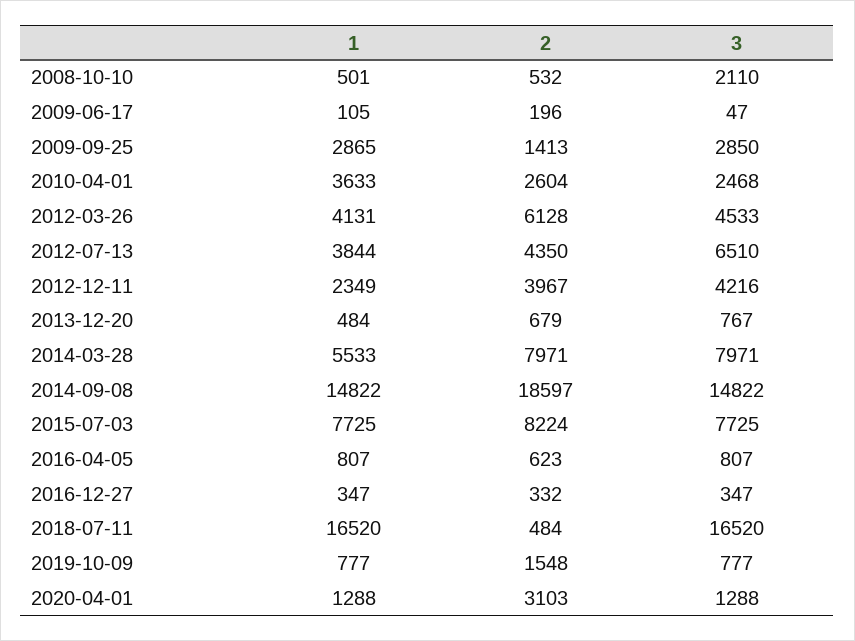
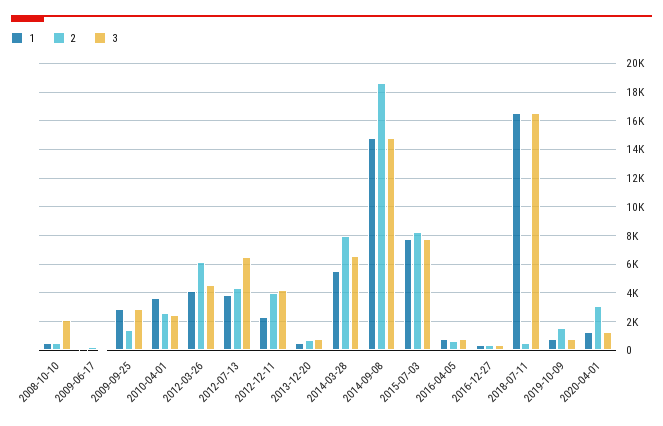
  {
    "1": {
      "2008-10-10": 501,
      "2009-06-17": 105,
      "2009-09-25": 2865,
      "2010-04-01": 3633,
      "2012-03-26": 4131,
      "2012-07-13": 3844,
      "2012-12-11": 2349,
      "2013-12-20": 484,
      "2014-03-28": 5533,
      "2014-09-08": 14822,
      "2015-07-03": 7725,
      "2016-04-05": 807,
      "2016-12-27": 347,
      "2018-07-11": 16520,
      "2019-10-09": 777,
      "2020-04-01": 1288
    },
    "2": {
      "2008-10-10": 532,
      "2009-06-17": 196,
      "2009-09-25": 1413,
      "2010-04-01": 2604,
      "2012-03-26": 6128,
      "2012-07-13": 4350,
      "2012-12-11": 3967,
      "2013-12-20": 679,
      "2014-03-28": 7971,
      "2014-09-08": 18597,
      "2015-07-03": 8224,
      "2016-04-05": 623,
      "2016-12-27": 332,
      "2018-07-11": 484,
      "2019-10-09": 1548,
      "2020-04-01": 3103
    },
    "3": {
      "2008-10-10": 2110,
      "2009-06-17": 47,
      "2009-09-25": 2850,
      "2010-04-01": 2468,
      "2012-03-26": 4533,
      "2012-07-13": 6510,
      "2012-12-11": 4216,
      "2013-12-20": 767,
-     "2014-03-28": 7971,
+     "2014-03-28": 6500,
      "2014-09-08": 14822,
      "2015-07-03": 7725,
      "2016-04-05": 807,
      "2016-12-27": 347,
      "2018-07-11": 16520,
      "2019-10-09": 777,
      "2020-04-01": 1288
    }
  }

